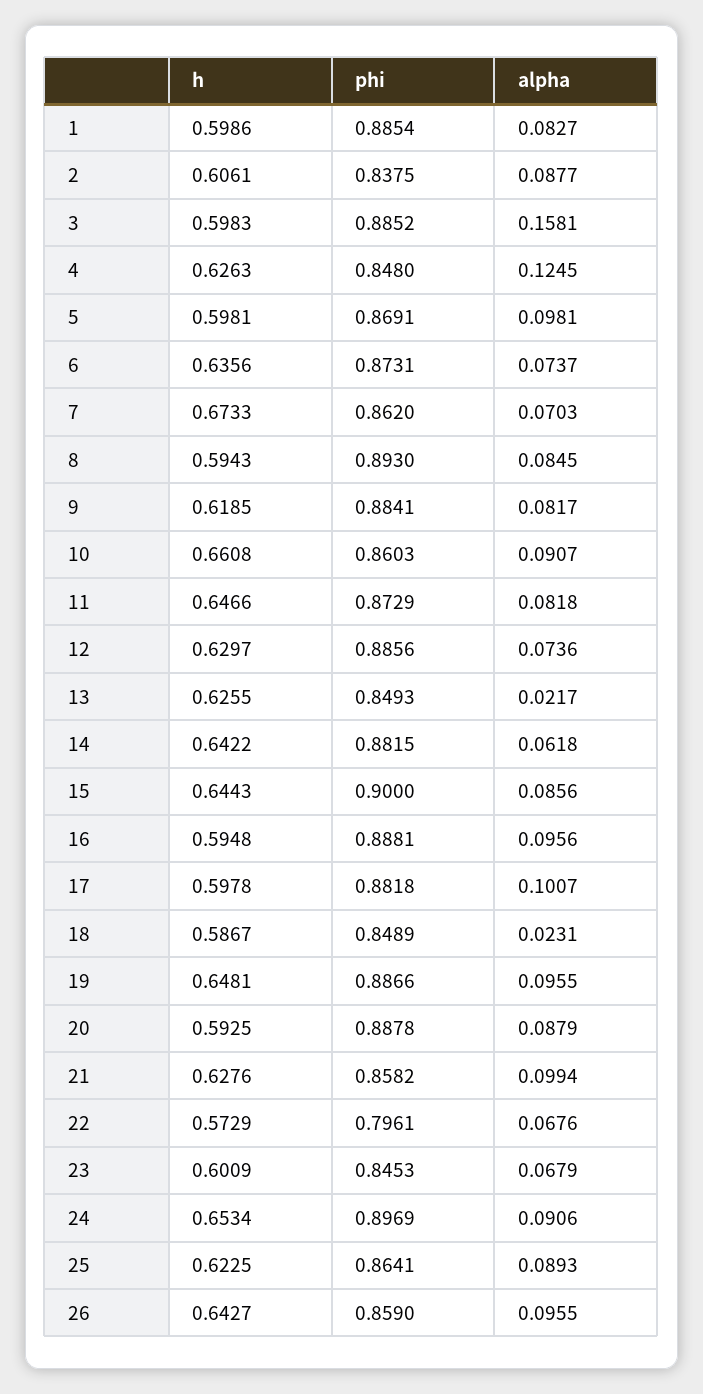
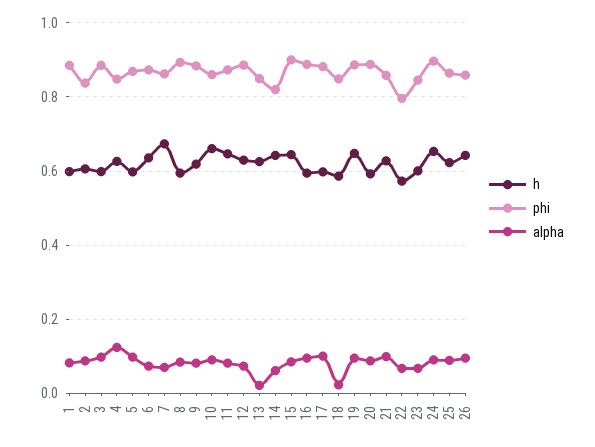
  {
    "h": {
      "1": 0.5986,
      "2": 0.6061,
      "3": 0.5983,
      "4": 0.6263,
      "5": 0.5981,
      "6": 0.6356,
      "7": 0.6733,
      "8": 0.5943,
      "9": 0.6185,
      "10": 0.6608,
      "11": 0.6466,
      "12": 0.6297,
      "13": 0.6255,
      "14": 0.6422,
      "15": 0.6443,
      "16": 0.5948,
      "17": 0.5978,
      "18": 0.5867,
      "19": 0.6481,
      "20": 0.5925,
      "21": 0.6276,
      "22": 0.5729,
      "23": 0.6009,
      "24": 0.6534,
      "25": 0.6225,
      "26": 0.6427
    },
    "phi": {
      "1": 0.8854,
      "2": 0.8375,
      "3": 0.8852,
      "4": 0.848,
      "5": 0.8691,
      "6": 0.8731,
      "7": 0.862,
      "8": 0.893,
      "9": 0.8841,
      "10": 0.8603,
      "11": 0.8729,
      "12": 0.8856,
      "13": 0.8493,
-     "14": 0.8815,
+     "14": 0.82,
      "15": 0.9,
      "16": 0.8881,
      "17": 0.8818,
      "18": 0.8489,
      "19": 0.8866,
      "20": 0.8878,
      "21": 0.8582,
      "22": 0.7961,
      "23": 0.8453,
      "24": 0.8969,
      "25": 0.8641,
      "26": 0.859
    },
    "alpha": {
      "1": 0.0827,
      "2": 0.0877,
-     "3": 0.1581,
+     "3": 0.1,
      "4": 0.1245,
      "5": 0.0981,
      "6": 0.0737,
      "7": 0.0703,
      "8": 0.0845,
      "9": 0.0817,
      "10": 0.0907,
      "11": 0.0818,
      "12": 0.0736,
      "13": 0.0217,
      "14": 0.0618,
      "15": 0.0856,
      "16": 0.0956,
      "17": 0.1007,
      "18": 0.0231,
      "19": 0.0955,
      "20": 0.0879,
      "21": 0.0994,
      "22": 0.0676,
      "23": 0.0679,
      "24": 0.0906,
      "25": 0.0893,
      "26": 0.0955
    }
  }

